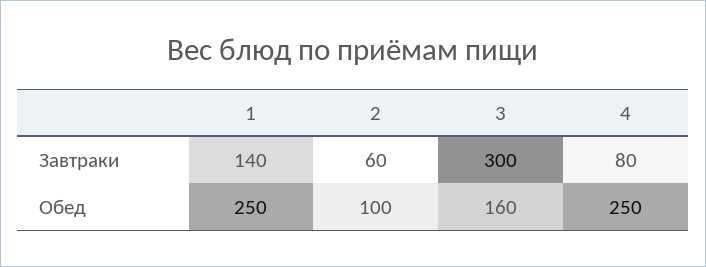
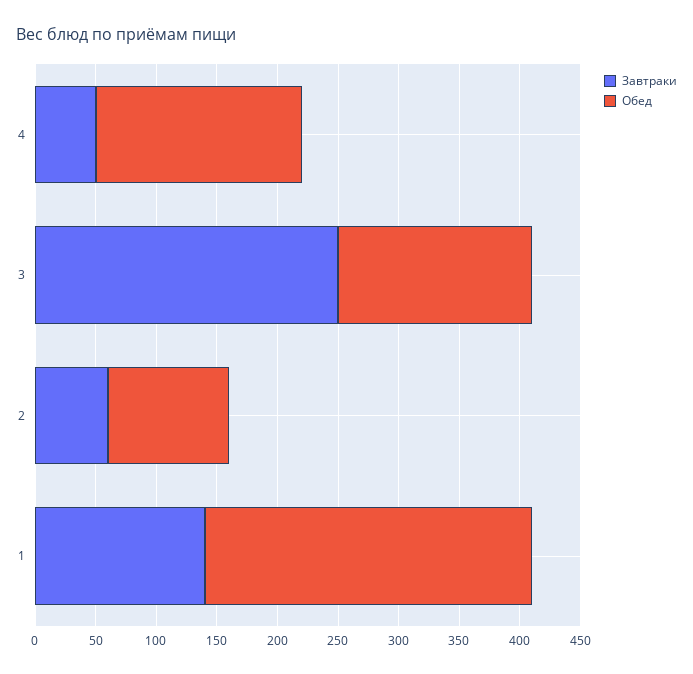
  {
    "Завтраки": {
      "1": 140,
      "2": 60,
-     "3": 300,
+     "3": 250,
-     "4": 80
+     "4": 50
    },
    "Обед": {
-     "1": 250,
+     "1": 270,
      "2": 100,
      "3": 160,
-     "4": 250
+     "4": 170
    }
  }

